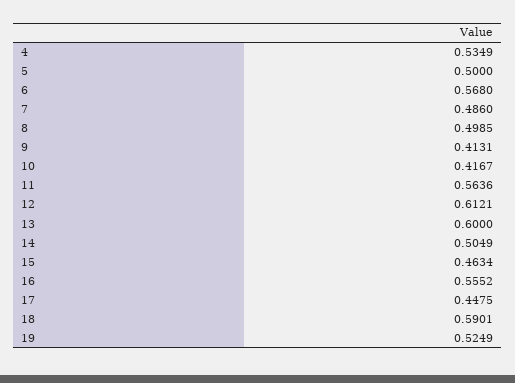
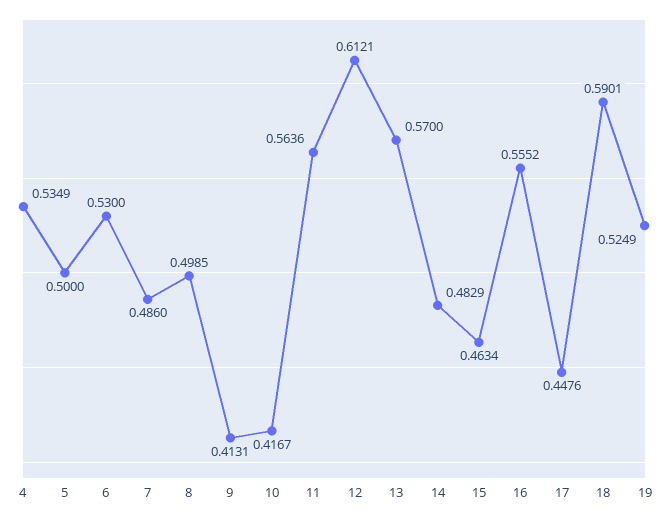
  {
    "4": 0.5349,
    "5": 0.5,
-   "6": 0.568,
+   "6": 0.53,
    "7": 0.486,
    "8": 0.4985,
    "9": 0.4131,
    "10": 0.4167,
    "11": 0.5636,
    "12": 0.6121,
-   "13": 0.6,
+   "13": 0.57,
-   "14": 0.5049,
+   "14": 0.4829,
    "15": 0.4634,
    "16": 0.5552,
-   "17": 0.4475,
+   "17": 0.4476,
    "18": 0.5901,
    "19": 0.5249
  }

